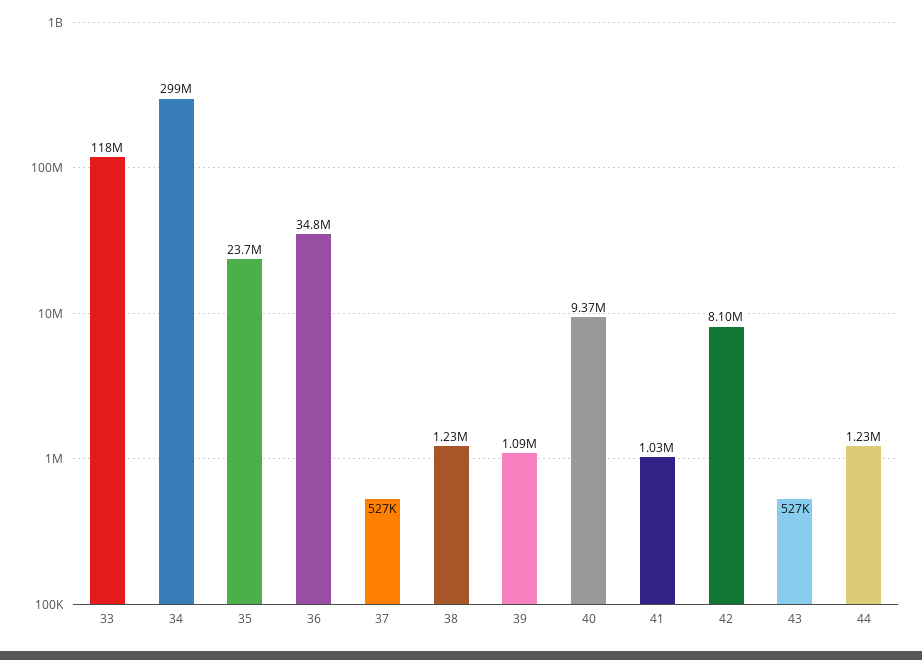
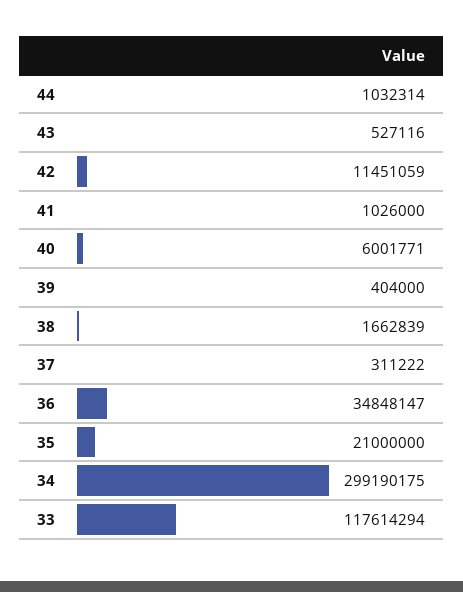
  {
    "33": 117614294,
    "34": 299190175,
-   "35": 23700000,
+   "35": 21000000,
    "36": 34848147,
-   "37": 527000,
+   "37": 311222,
-   "38": 1230000,
+   "38": 1662839,
-   "39": 1090000,
+   "39": 404000,
-   "40": 9370000,
+   "40": 6001771,
    "41": 1026000,
-   "42": 8100000,
+   "42": 11451059,
    "43": 527116,
-   "44": 1230000
+   "44": 1032314
  }

